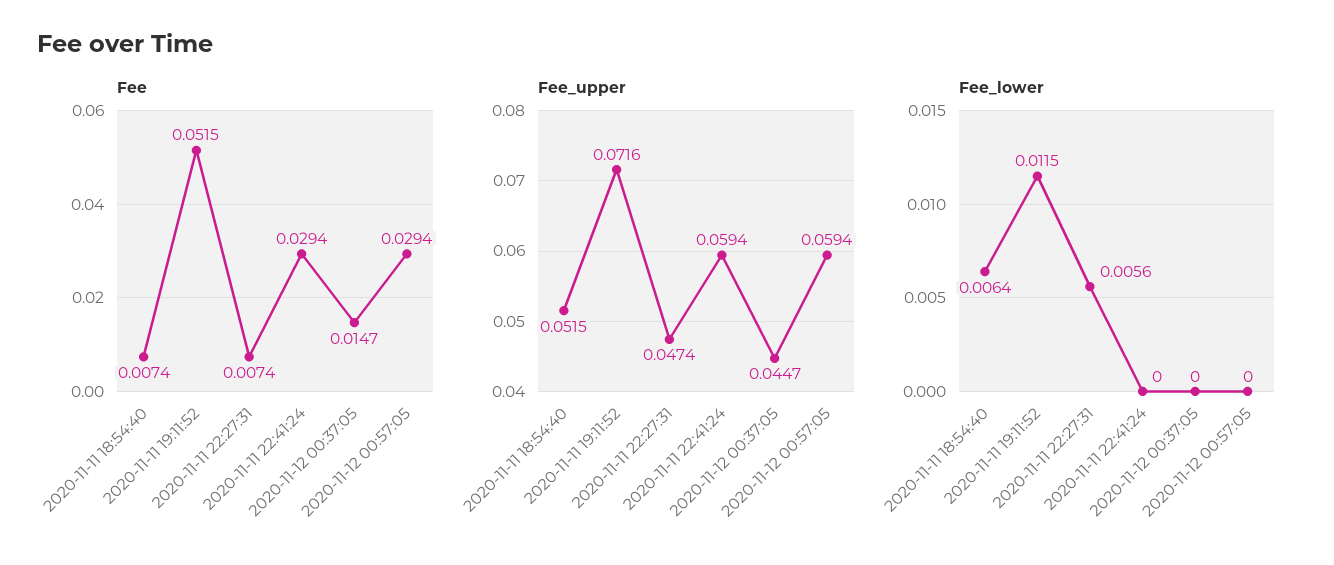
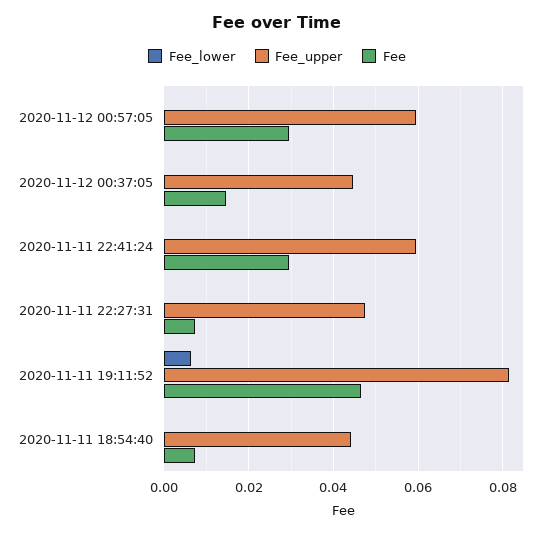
  {
    "Fee": {
      "2020-11-11 18:54:40": 0.0074,
-     "2020-11-11 19:11:52": 0.0515,
+     "2020-11-11 19:11:52": 0.046,
      "2020-11-11 22:27:31": 0.0074,
      "2020-11-11 22:41:24": 0.0294,
      "2020-11-12 00:37:05": 0.0147,
      "2020-11-12 00:57:05": 0.0294
    },
    "Fee_upper": {
-     "2020-11-11 18:54:40": 0.0515,
+     "2020-11-11 18:54:40": 0.044,
-     "2020-11-11 19:11:52": 0.0716,
+     "2020-11-11 19:11:52": 0.082,
      "2020-11-11 22:27:31": 0.0474,
      "2020-11-11 22:41:24": 0.0594,
      "2020-11-12 00:37:05": 0.0447,
      "2020-11-12 00:57:05": 0.0594
    },
    "Fee_lower": {
-     "2020-11-11 18:54:40": 0.0064,
+     "2020-11-11 18:54:40": 0,
-     "2020-11-11 19:11:52": 0.0115,
+     "2020-11-11 19:11:52": 0.006,
-     "2020-11-11 22:27:31": 0.0056,
+     "2020-11-11 22:27:31": 0,
      "2020-11-11 22:41:24": 0,
      "2020-11-12 00:37:05": 0,
      "2020-11-12 00:57:05": 0
    }
  }

